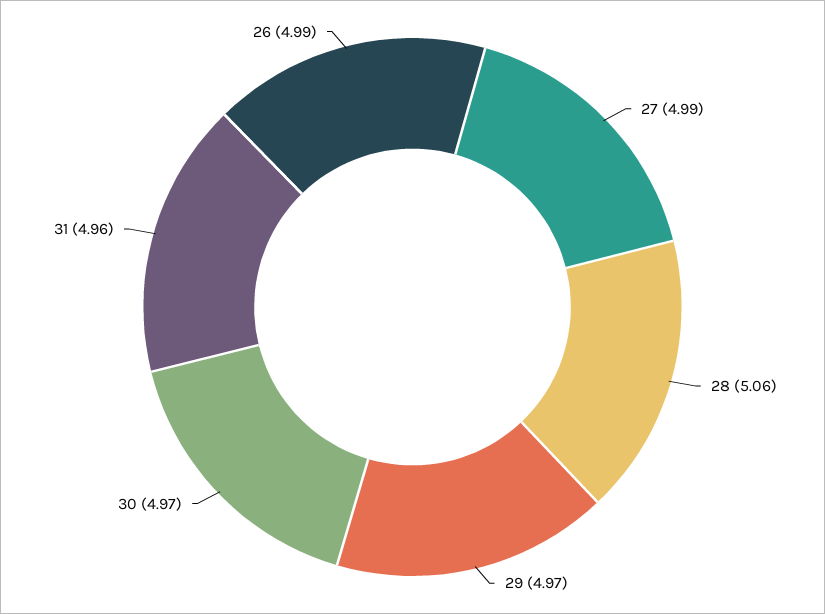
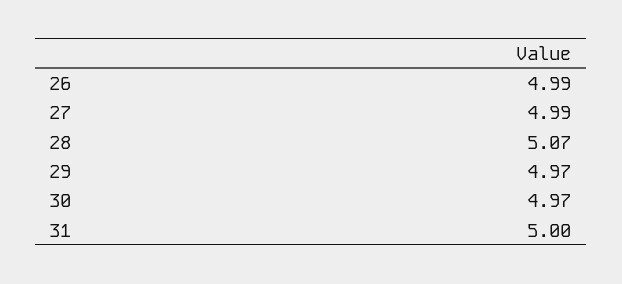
  {
    "27": 4.99,
-   "28": 5.06,
+   "28": 5.07,
    "29": 4.97,
    "30": 4.97,
-   "31": 4.96,
+   "31": 5,
    "26": 4.99
  }

